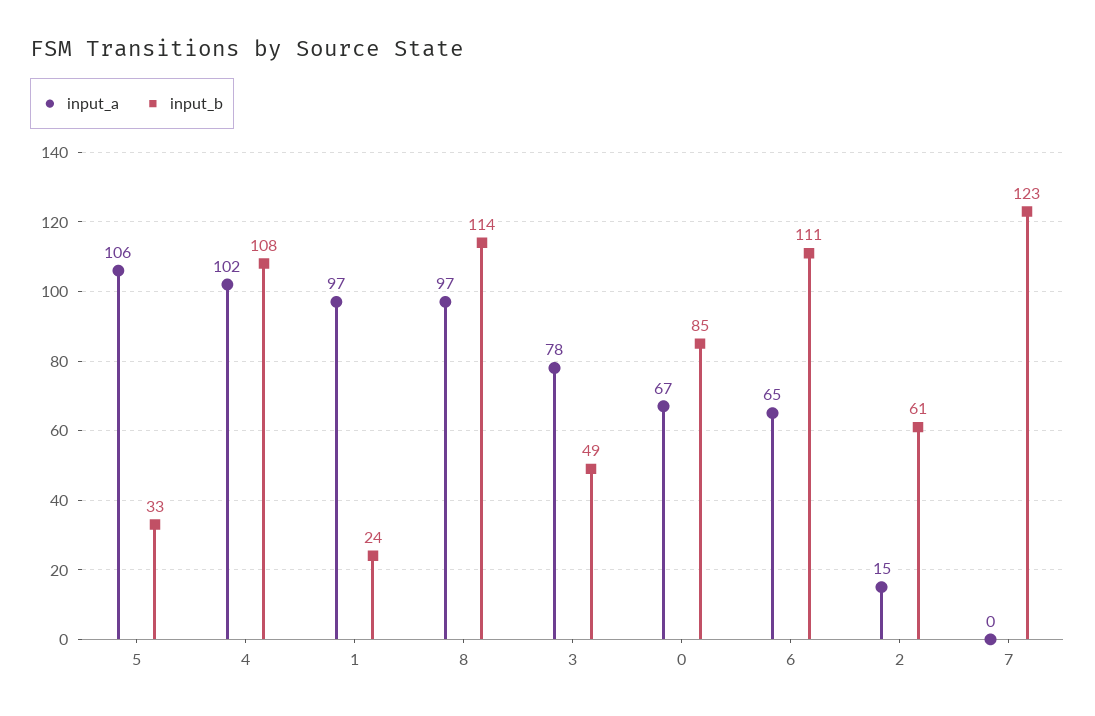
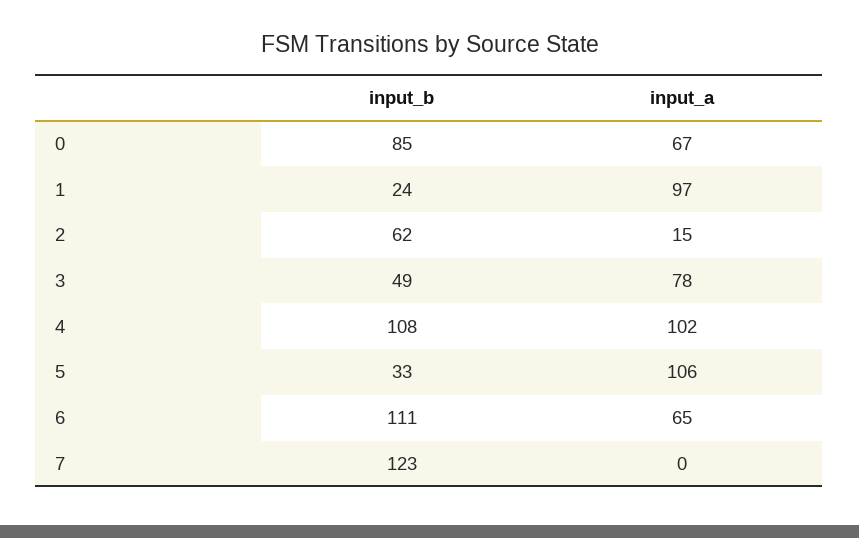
  {
    "input_a": {
      "5": 106,
      "4": 102,
      "1": 97,
-     "8": 97,
      "3": 78,
      "0": 67,
      "6": 65,
      "2": 15,
      "7": 0
    },
    "input_b": {
      "5": 33,
      "4": 108,
      "1": 24,
-     "8": 114,
      "3": 49,
      "0": 85,
      "6": 111,
-     "2": 61,
+     "2": 62,
      "7": 123
    }
  }

